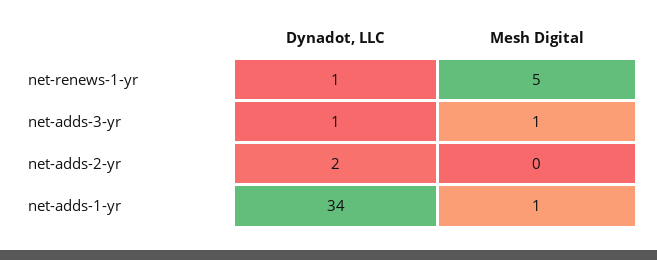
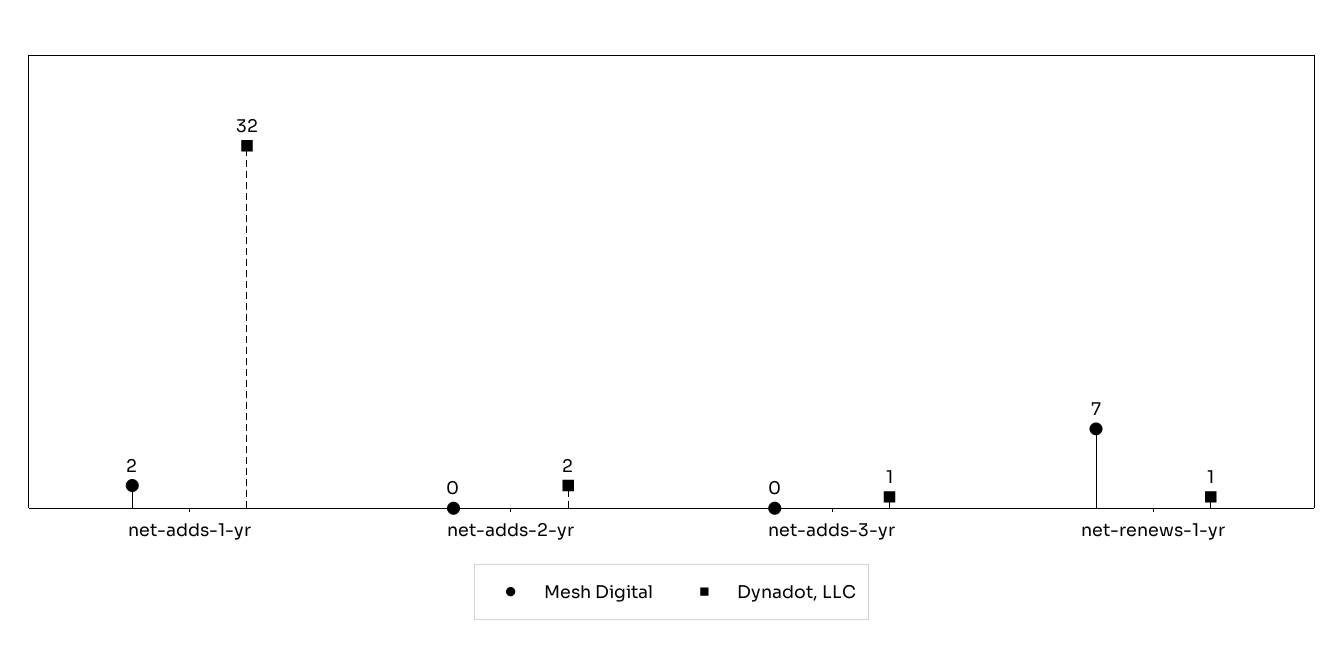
  {
    "Dynadot, LLC": {
      "net-renews-1-yr": 1,
      "net-adds-3-yr": 1,
      "net-adds-2-yr": 2,
-     "net-adds-1-yr": 34
+     "net-adds-1-yr": 32
    },
    "Mesh Digital": {
-     "net-renews-1-yr": 5,
+     "net-renews-1-yr": 7,
-     "net-adds-3-yr": 1,
+     "net-adds-3-yr": 0,
      "net-adds-2-yr": 0,
-     "net-adds-1-yr": 1
+     "net-adds-1-yr": 2
    }
  }

